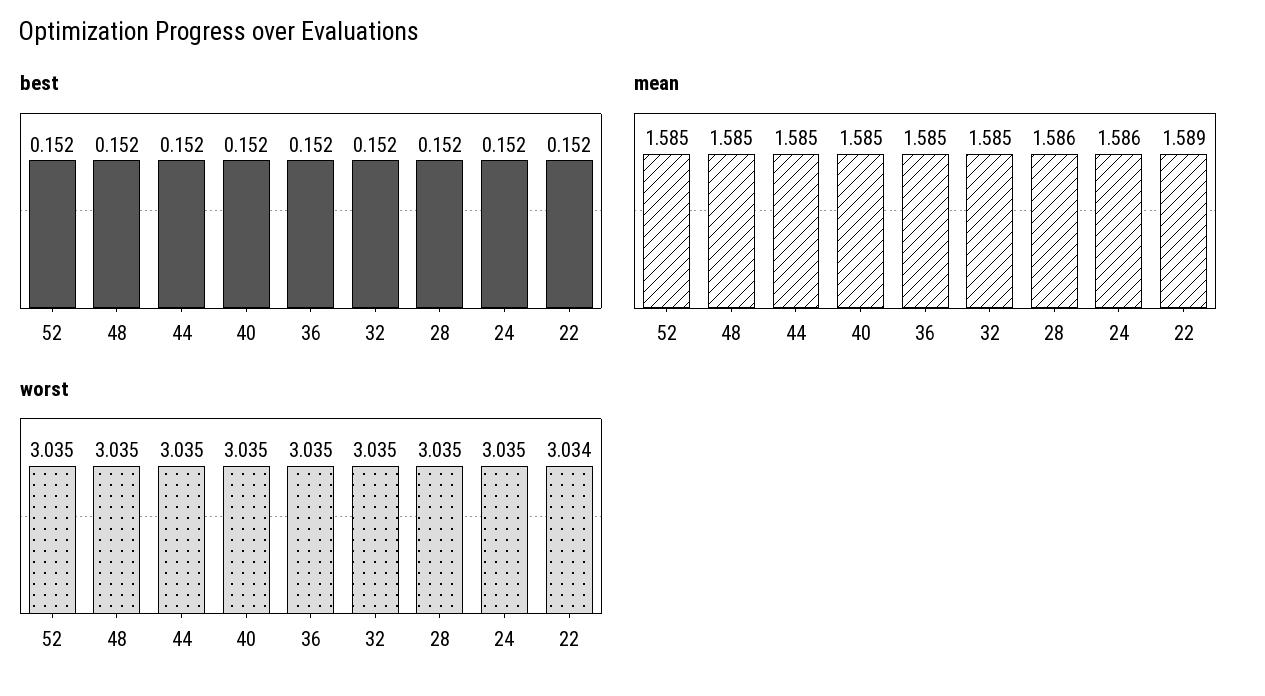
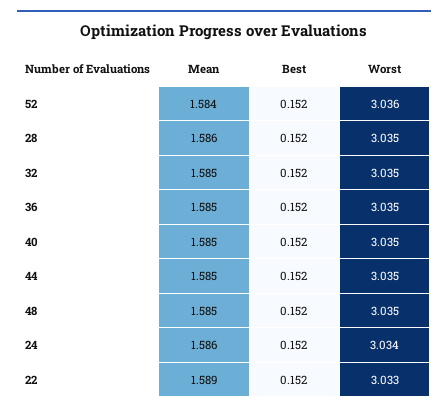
  {
    "best": {
      "52": 0.152,
      "48": 0.152,
      "44": 0.152,
      "40": 0.152,
      "36": 0.152,
      "32": 0.152,
      "28": 0.152,
      "24": 0.152,
      "22": 0.152
    },
    "mean": {
-     "52": 1.585,
+     "52": 1.584,
      "48": 1.585,
      "44": 1.585,
      "40": 1.585,
      "36": 1.585,
      "32": 1.585,
      "28": 1.586,
      "24": 1.586,
      "22": 1.589
    },
    "worst": {
-     "52": 3.035,
+     "52": 3.036,
      "48": 3.035,
      "44": 3.035,
      "40": 3.035,
      "36": 3.035,
      "32": 3.035,
      "28": 3.035,
-     "24": 3.035,
+     "24": 3.034,
-     "22": 3.034
+     "22": 3.033
    }
  }

